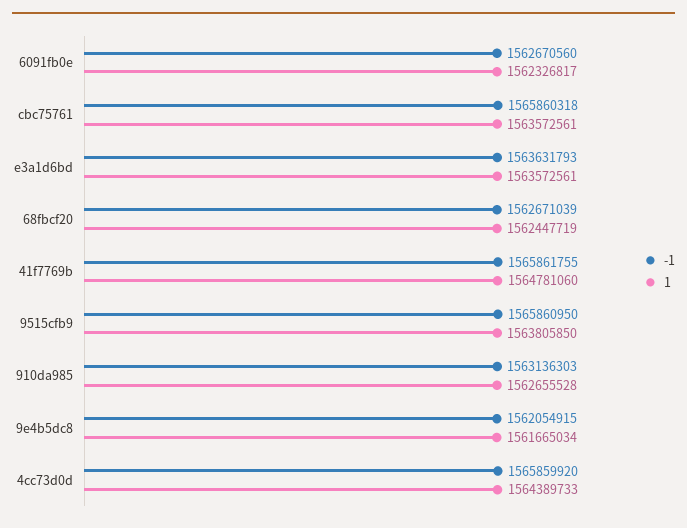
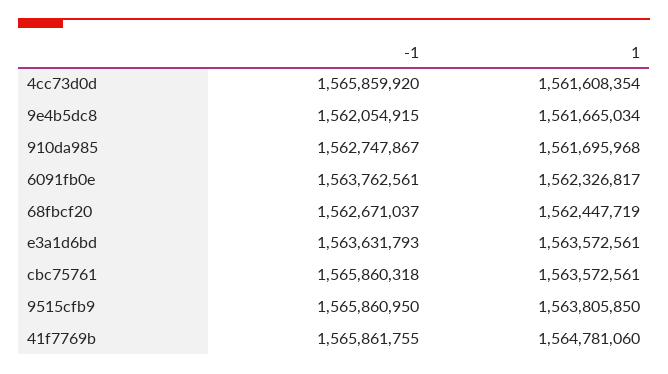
  {
    "-1": {
-     "6091fb0e": 1562670560,
+     "6091fb0e": 1563762561,
      "cbc75761": 1565860318,
      "e3a1d6bd": 1563631793,
-     "68fbcf20": 1562671039,
+     "68fbcf20": 1562671037,
      "41f7769b": 1565861755,
      "9515cfb9": 1565860950,
-     "910da985": 1563136303,
+     "910da985": 1562747867,
      "9e4b5dc8": 1562054915,
      "4cc73d0d": 1565859920
    },
    "1": {
      "6091fb0e": 1562326817,
      "cbc75761": 1563572561,
      "e3a1d6bd": 1563572561,
      "68fbcf20": 1562447719,
      "41f7769b": 1564781060,
      "9515cfb9": 1563805850,
-     "910da985": 1562655528,
+     "910da985": 1561695968,
      "9e4b5dc8": 1561665034,
-     "4cc73d0d": 1564389733
+     "4cc73d0d": 1561608354
    }
  }

